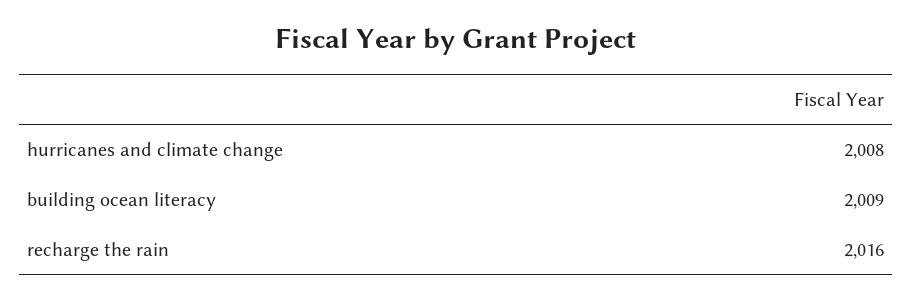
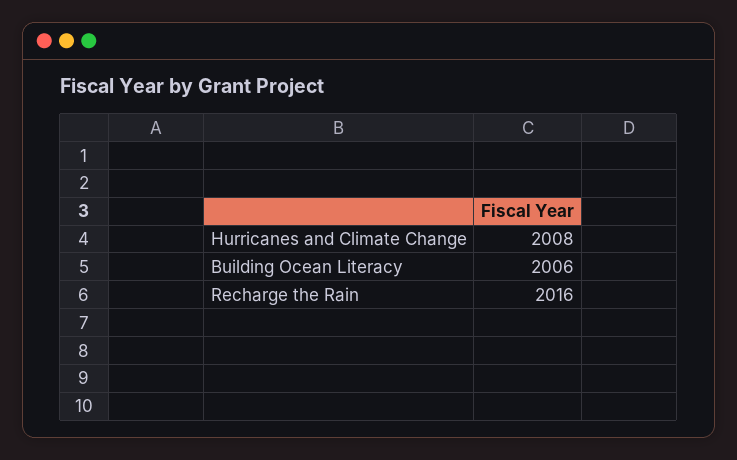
  {
    "hurricanes and climate change": 2008,
-   "building ocean literacy": 2009,
+   "building ocean literacy": 2006,
    "recharge the rain": 2016
  }

